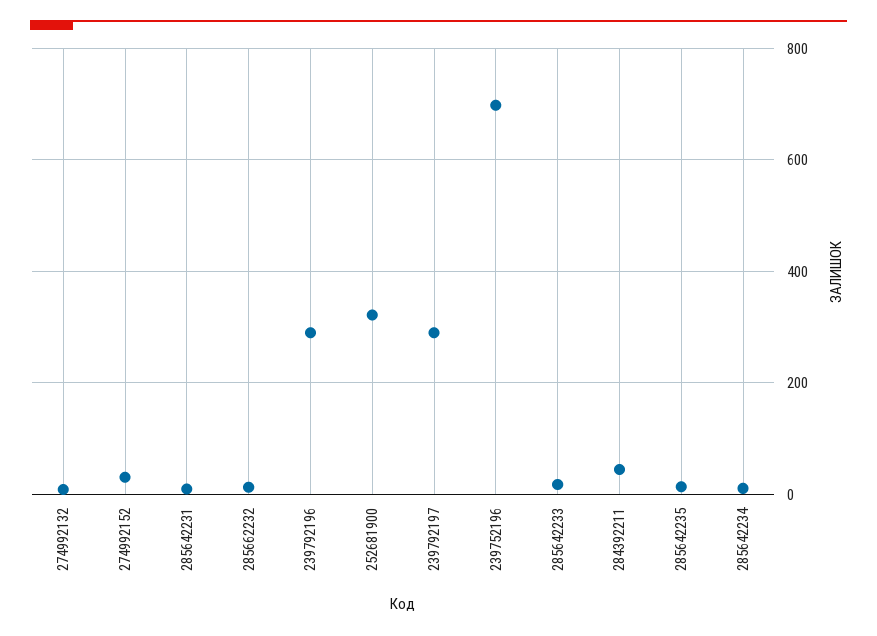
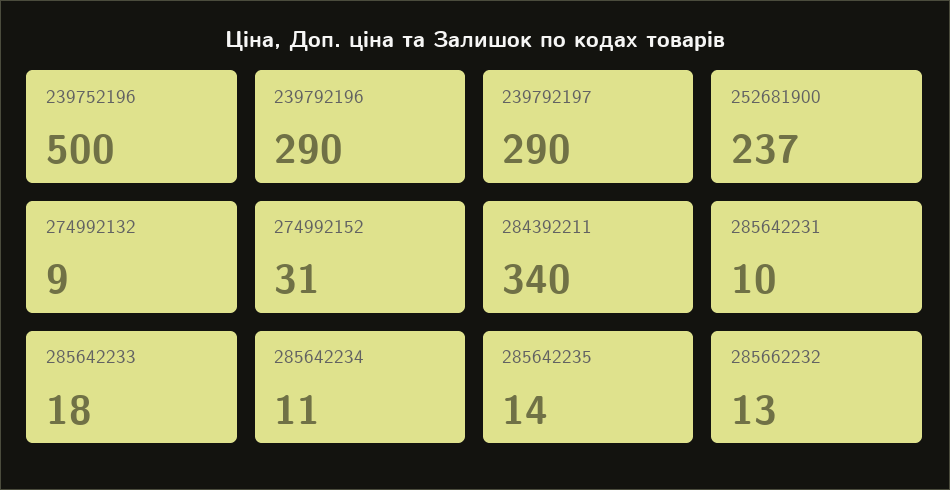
  {
    "274992132": 9,
    "274992152": 31,
    "285642231": 10,
    "285662232": 13,
    "239792196": 290,
-   "252681900": 320,
+   "252681900": 237,
    "239792197": 290,
-   "239752196": 700,
+   "239752196": 500,
    "285642233": 18,
-   "284392211": 40,
+   "284392211": 340,
    "285642235": 14,
    "285642234": 11
  }

